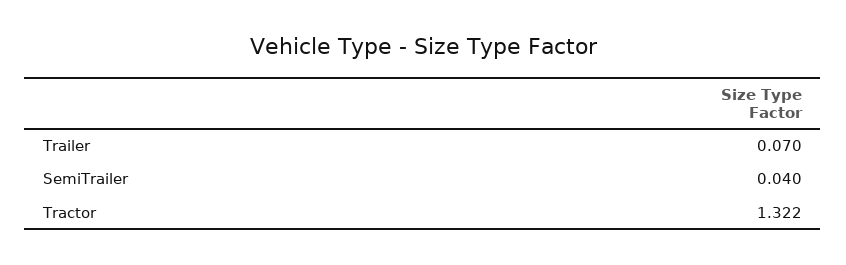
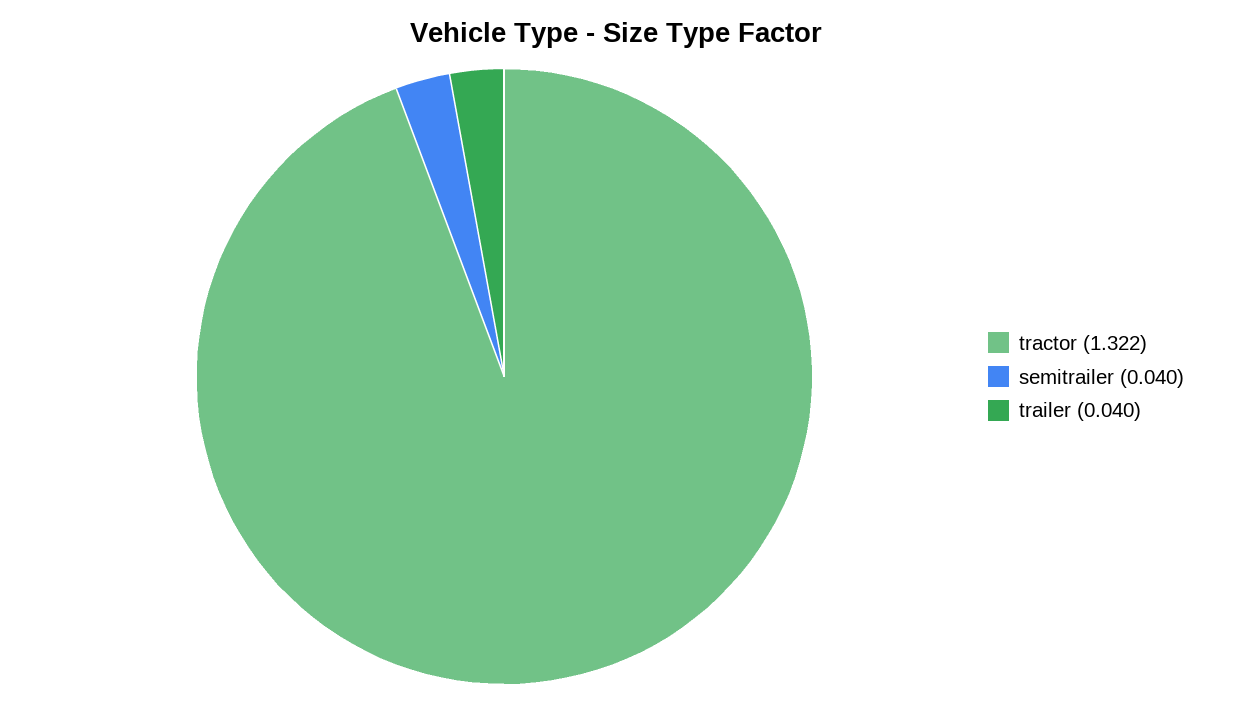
  {
-   "Trailer": 0.07,
+   "Trailer": 0.04,
    "SemiTrailer": 0.04,
    "Tractor": 1.322
  }

